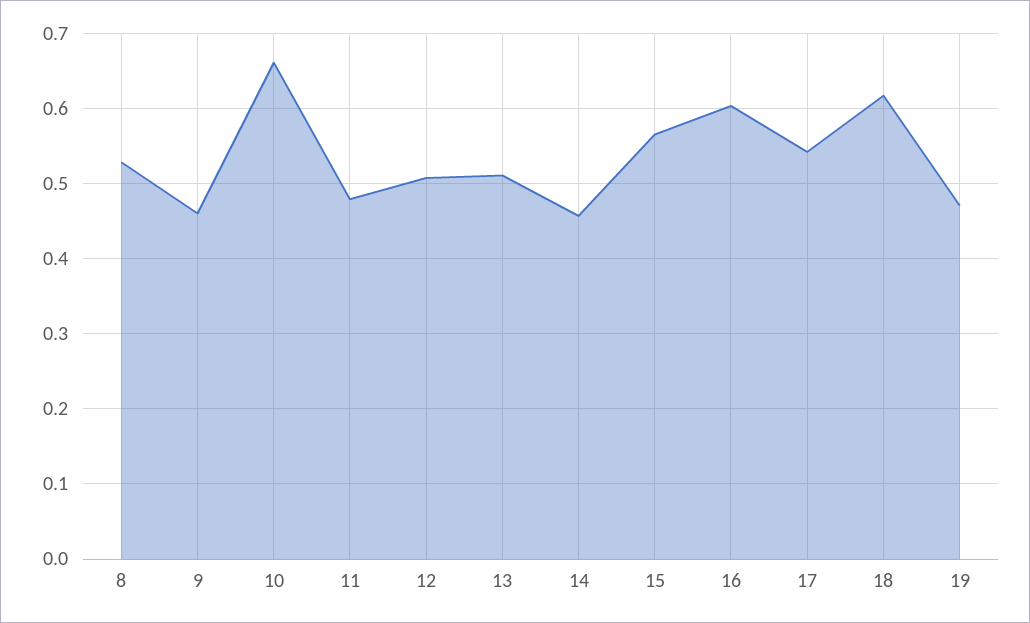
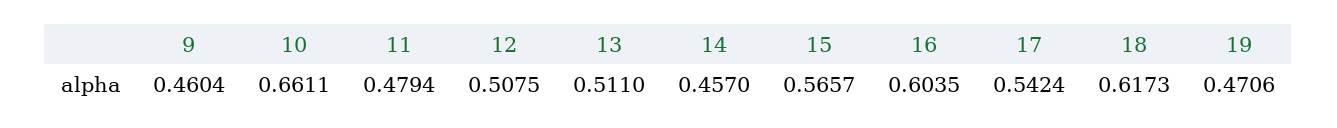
  {
-   "8": 0.53,
    "9": 0.4604,
    "10": 0.6611,
    "11": 0.4794,
    "12": 0.5075,
    "13": 0.511,
    "14": 0.457,
    "15": 0.5657,
    "16": 0.6035,
    "17": 0.5424,
    "18": 0.6173,
    "19": 0.4706
  }

